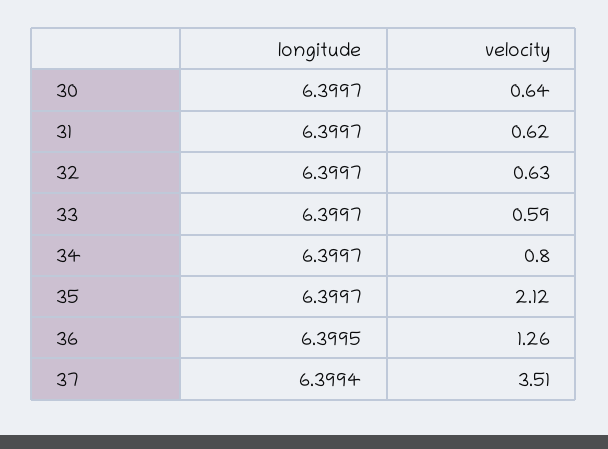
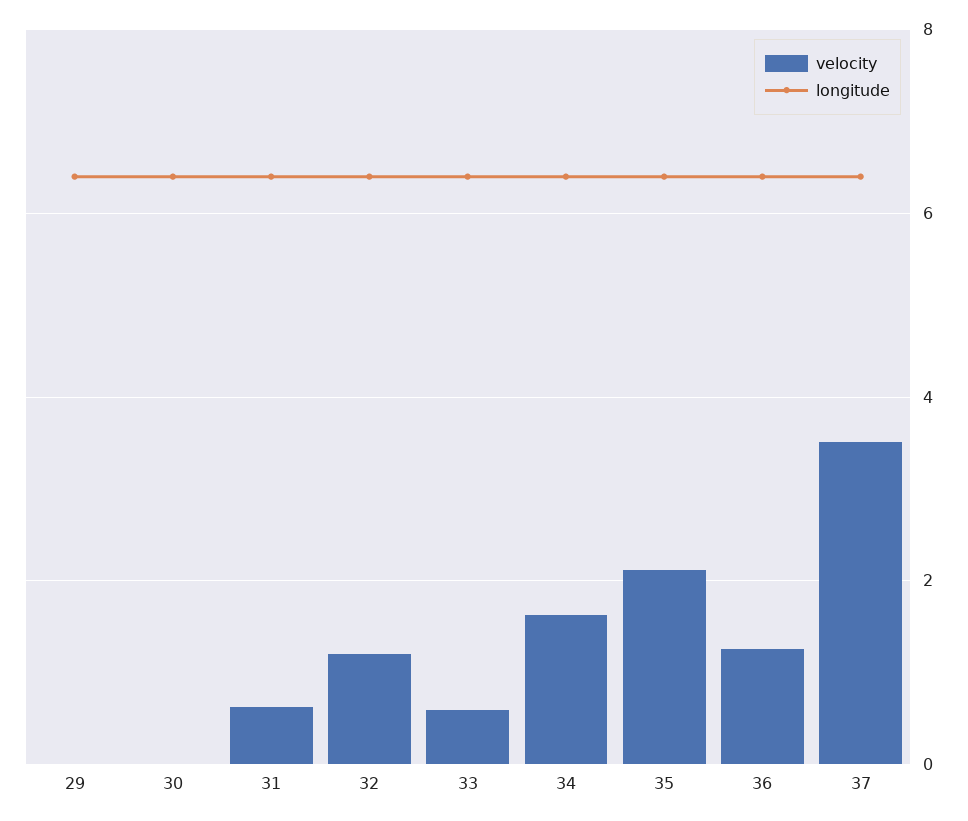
  {
    "longitude": {
      "30": 6.3997,
      "31": 6.3997,
      "32": 6.3997,
      "33": 6.3997,
      "34": 6.3997,
      "35": 6.3997,
      "36": 6.3995,
-     "37": 6.3994
+     "37": 6.3994,
+     "29": 6.4
    },
    "velocity": {
-     "30": 0.64,
+     "30": 0,
      "31": 0.62,
-     "32": 0.63,
+     "32": 1.2,
      "33": 0.59,
-     "34": 0.8,
+     "34": 1.6,
      "35": 2.12,
      "36": 1.26,
-     "37": 3.51
+     "37": 3.51,
+     "29": 0
    }
  }

